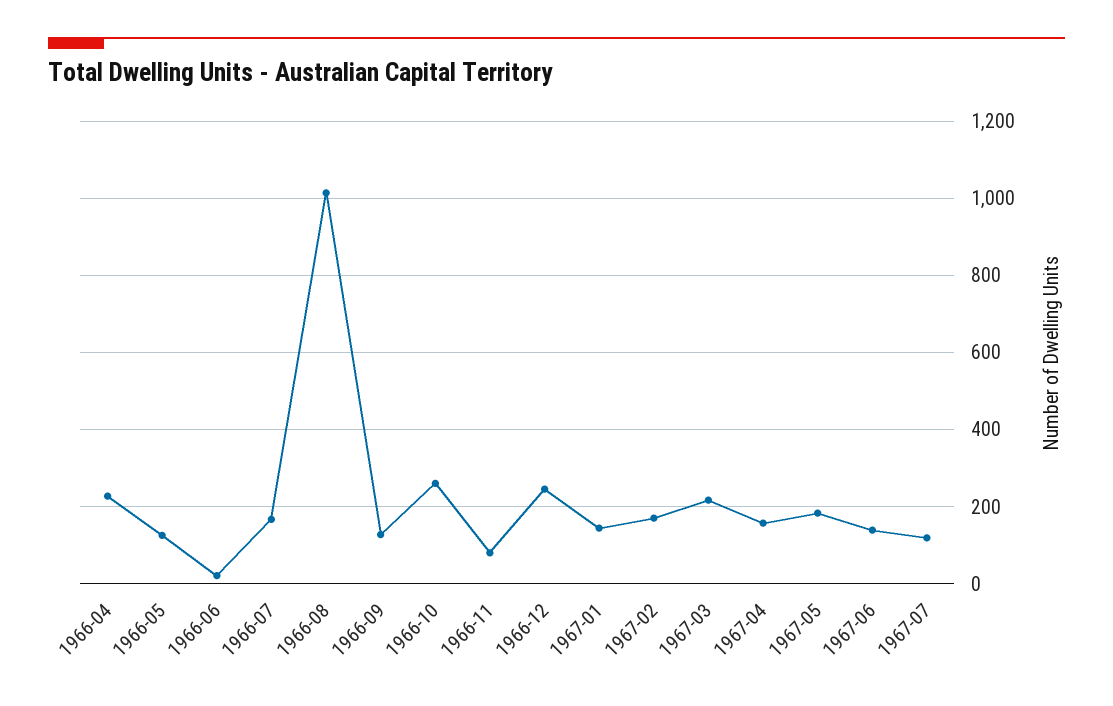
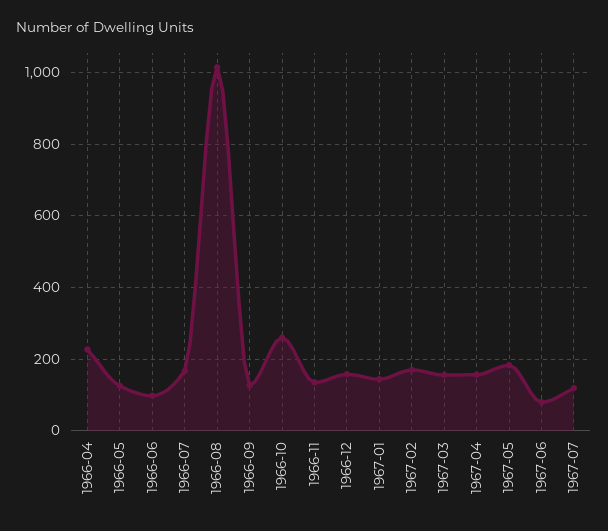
  {
    "1966-04": 220,
    "1966-05": 120,
-   "1966-06": 20,
+   "1966-06": 100,
    "1966-07": 160,
    "1966-08": 1020,
    "1966-09": 120,
    "1966-10": 260,
-   "1966-11": 80,
+   "1966-11": 140,
-   "1966-12": 240,
+   "1966-12": 160,
    "1967-01": 140,
    "1967-02": 180,
-   "1967-03": 220,
+   "1967-03": 160,
    "1967-04": 160,
    "1967-05": 180,
-   "1967-06": 140,
+   "1967-06": 80,
    "1967-07": 120
  }

